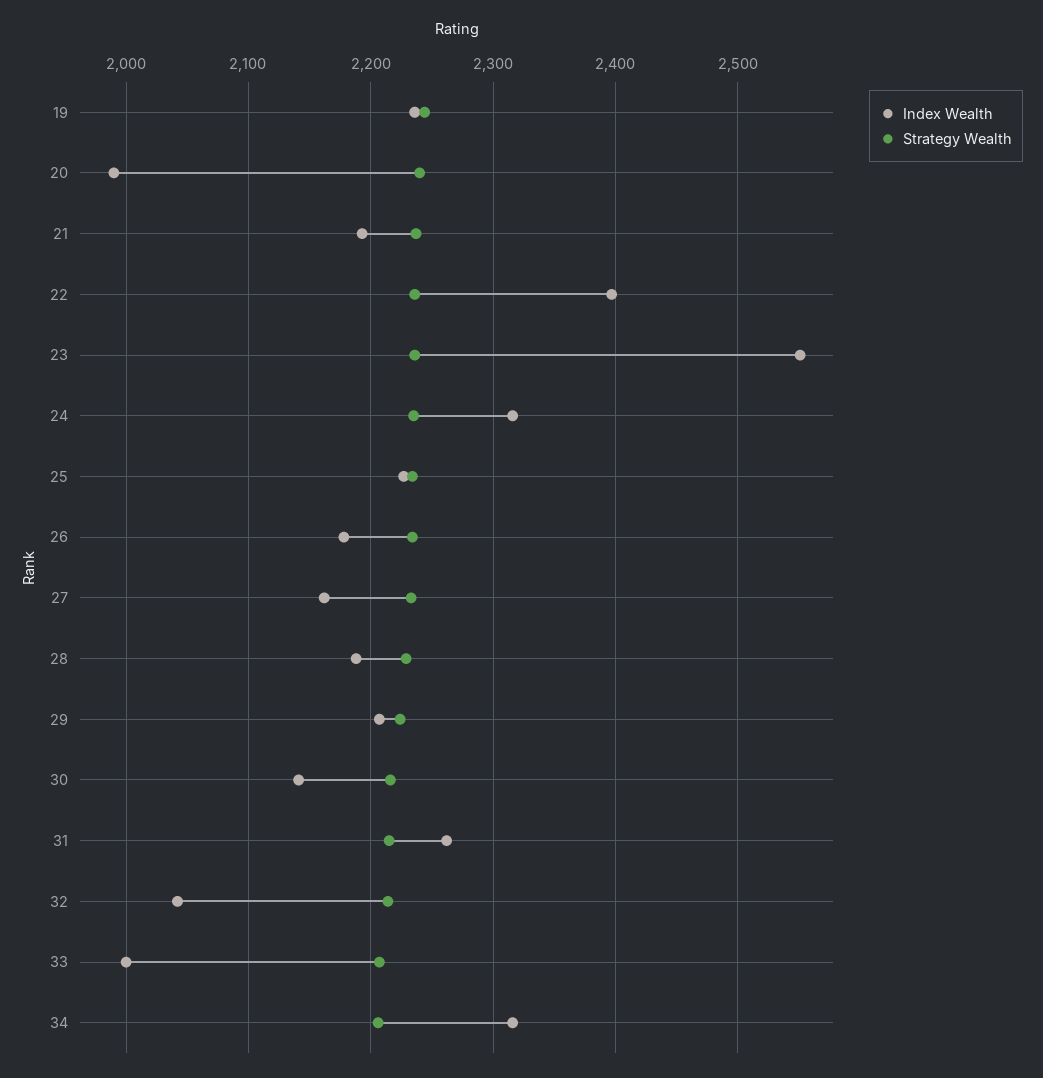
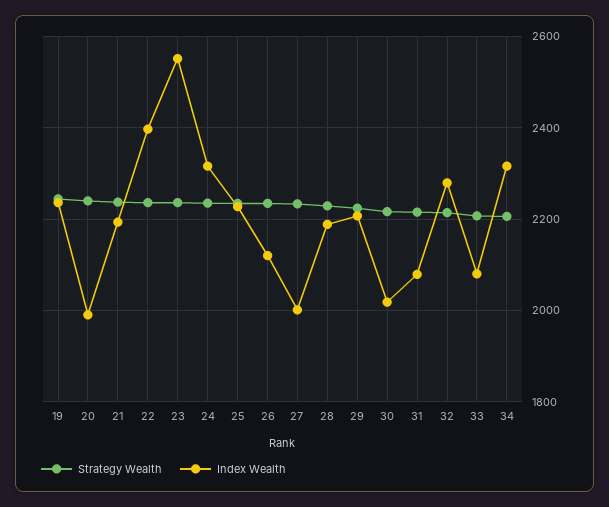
  {
    "Index Wealth": {
      "19": 2240,
      "20": 1990,
      "21": 2190,
      "22": 2400,
      "23": 2550,
      "24": 2320,
      "25": 2230,
-     "26": 2180,
+     "26": 2120,
-     "27": 2160,
+     "27": 2000,
      "28": 2190,
      "29": 2210,
-     "30": 2140,
+     "30": 2020,
-     "31": 2260,
+     "31": 2080,
-     "32": 2040,
+     "32": 2280,
-     "33": 2000,
+     "33": 2080,
      "34": 2320
    },
    "Strategy Wealth": {
      "19": 2240,
      "20": 2240,
      "21": 2240,
      "22": 2240,
      "23": 2240,
      "24": 2240,
      "25": 2230,
      "26": 2230,
      "27": 2230,
      "28": 2230,
      "29": 2220,
      "30": 2220,
      "31": 2220,
      "32": 2210,
      "33": 2210,
      "34": 2210
    }
  }

